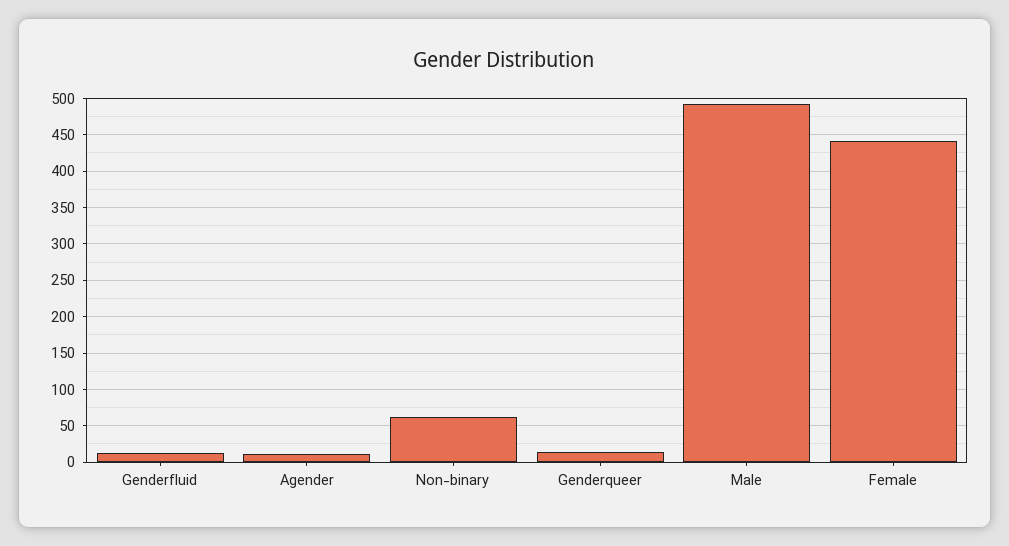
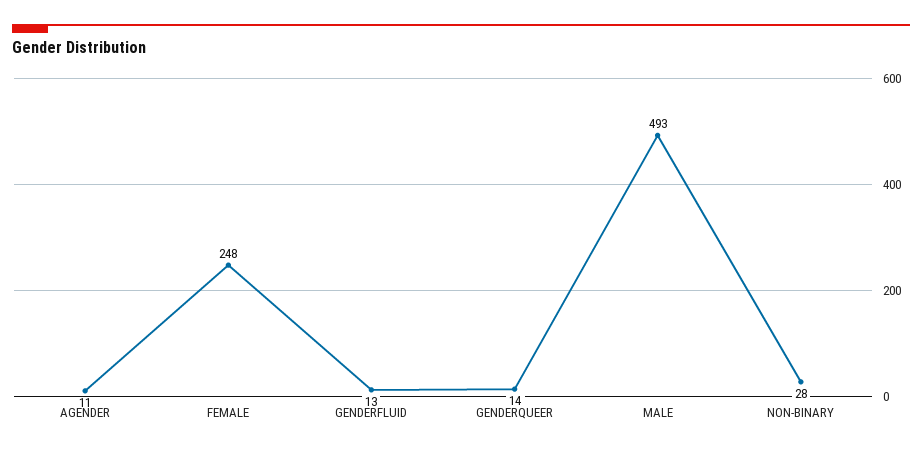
  {
    "Genderfluid": 13,
    "Agender": 11,
-   "Non-binary": 60,
+   "Non-binary": 28,
    "Genderqueer": 14,
    "Male": 493,
-   "Female": 440
+   "Female": 248
  }

